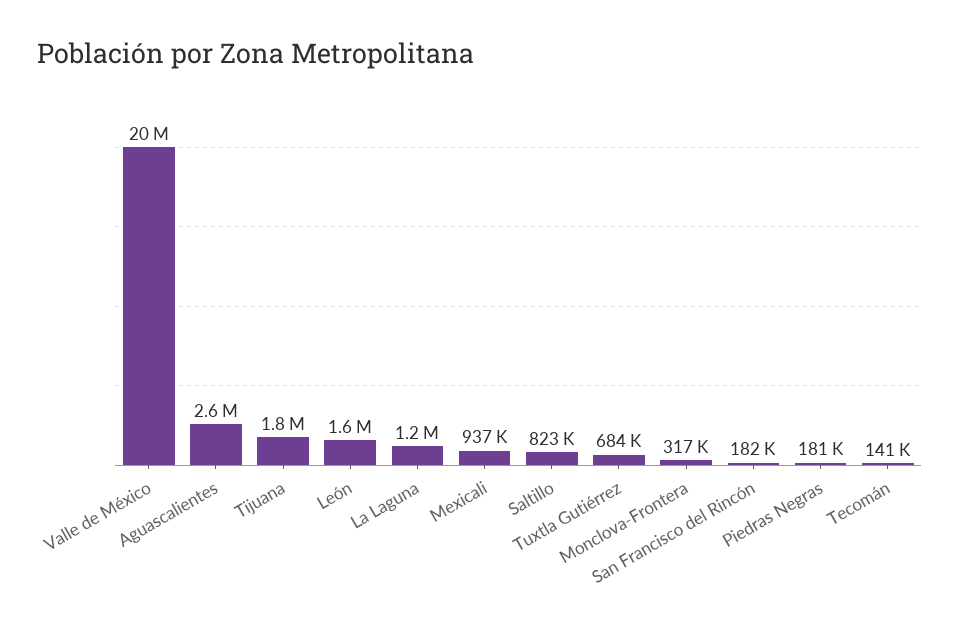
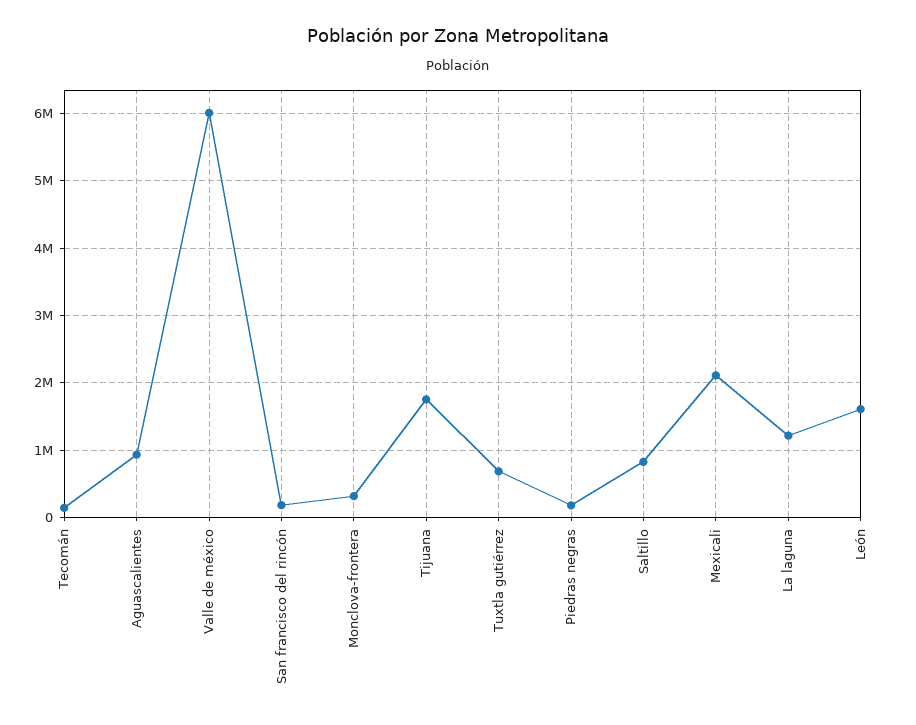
  {
-   "Valle de México": 20000000,
+   "Valle de México": 6000000,
-   "Aguascalientes": 2600000,
+   "Aguascalientes": 900000,
    "Tijuana": 1800000,
    "León": 1600000,
    "La Laguna": 1200000,
-   "Mexicali": 937000,
+   "Mexicali": 2100000,
    "Saltillo": 823000,
    "Tuxtla Gutiérrez": 684000,
    "Monclova-Frontera": 317000,
    "San Francisco del Rincón": 182000,
    "Piedras Negras": 181000,
    "Tecomán": 141000
  }

